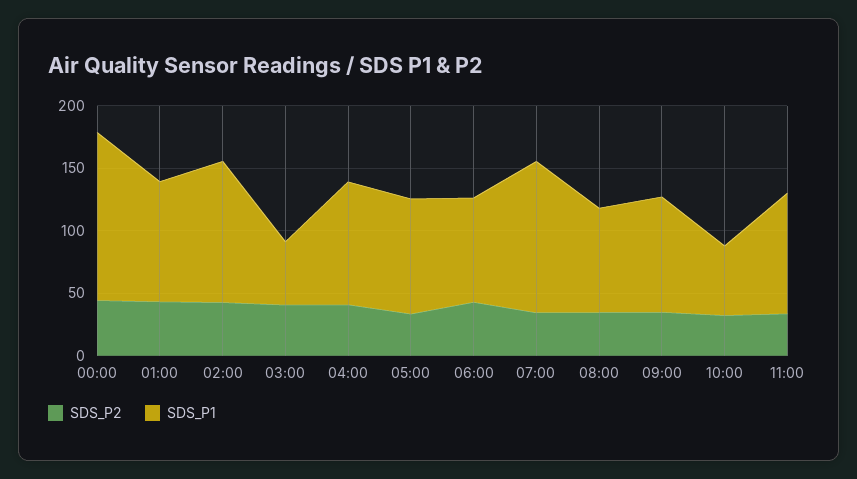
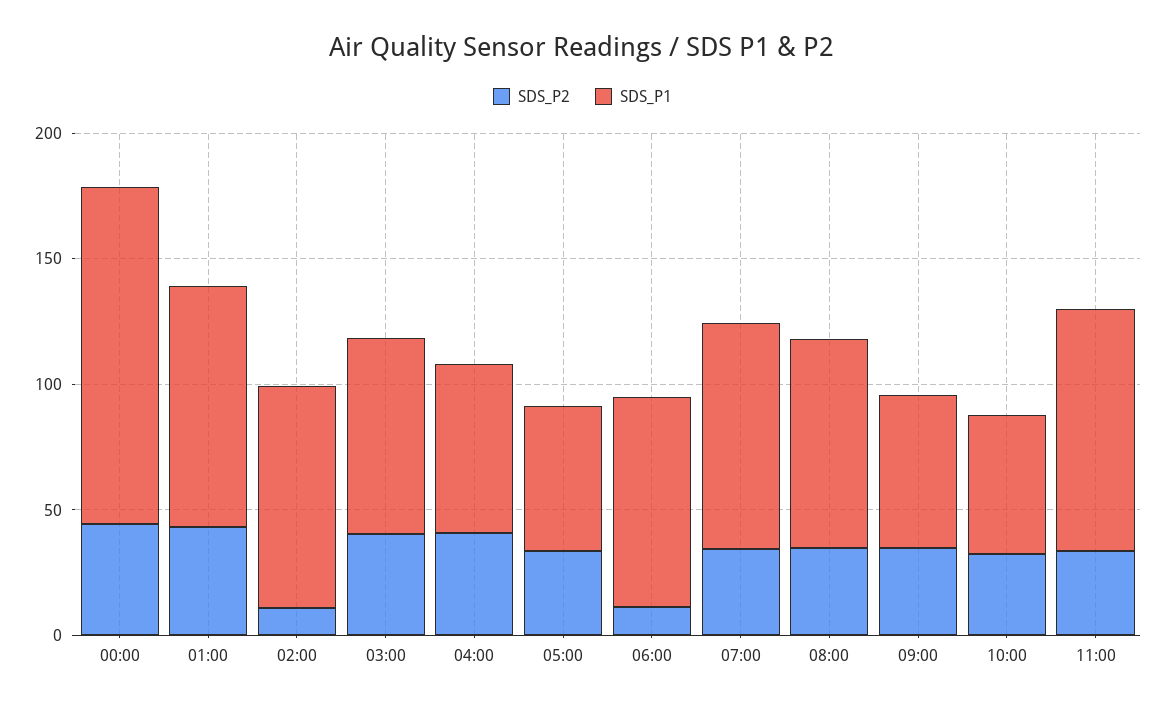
  {
    "SDS_P2": {
      "00:00": 40,
      "01:00": 40,
-     "02:00": 40,
+     "02:00": 10,
      "03:00": 40,
      "04:00": 40,
      "05:00": 30,
-     "06:00": 40,
+     "06:00": 10,
      "07:00": 30,
      "08:00": 30,
      "09:00": 30,
      "10:00": 30,
      "11:00": 30
    },
    "SDS_P1": {
      "00:00": 130,
      "01:00": 100,
-     "02:00": 110,
+     "02:00": 90,
-     "03:00": 50,
+     "03:00": 80,
-     "04:00": 100,
+     "04:00": 70,
-     "05:00": 90,
+     "05:00": 60,
      "06:00": 80,
-     "07:00": 120,
+     "07:00": 90,
      "08:00": 80,
-     "09:00": 90,
+     "09:00": 60,
      "10:00": 60,
      "11:00": 100
    }
  }

